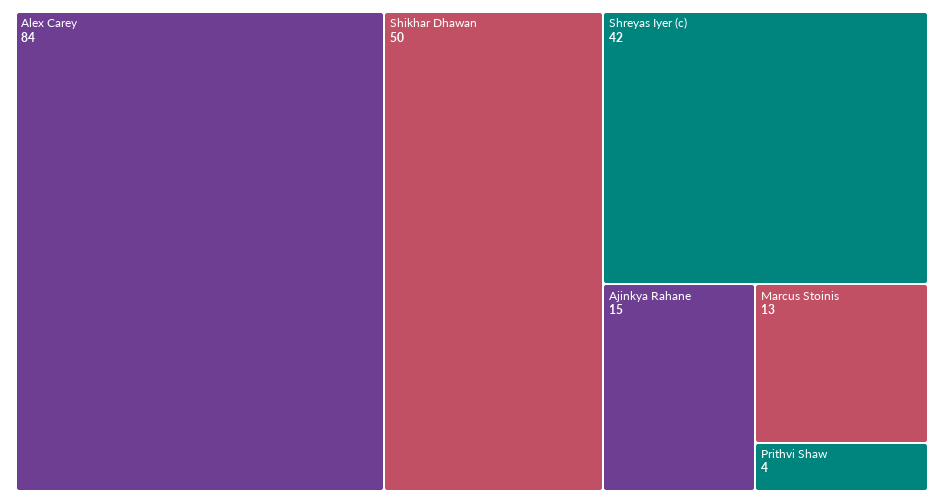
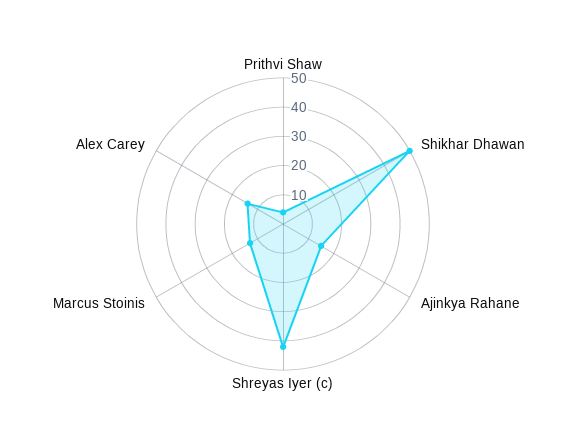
  {
-   "Alex Carey": 84,
+   "Alex Carey": 15,
    "Shikhar Dhawan": 50,
    "Shreyas Iyer (c)": 42,
    "Ajinkya Rahane": 15,
    "Marcus Stoinis": 13,
    "Prithvi Shaw": 4
  }

